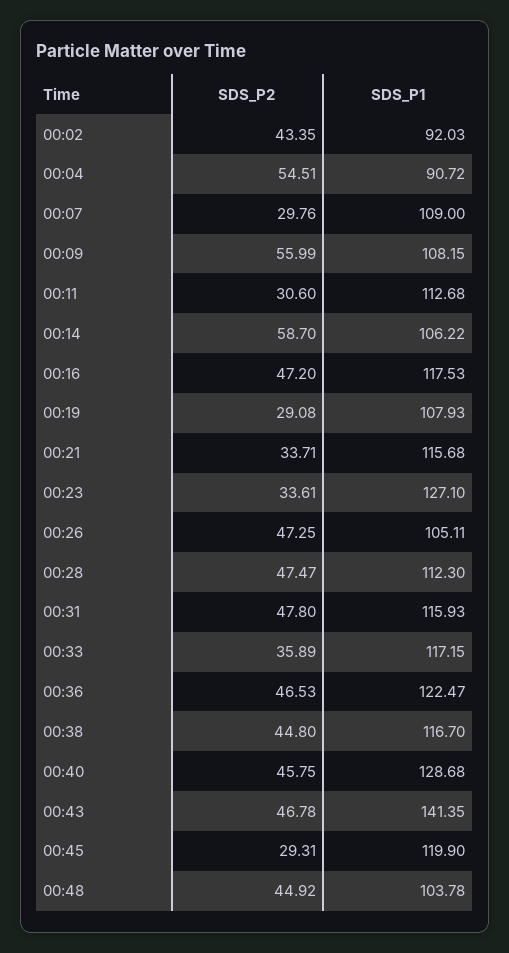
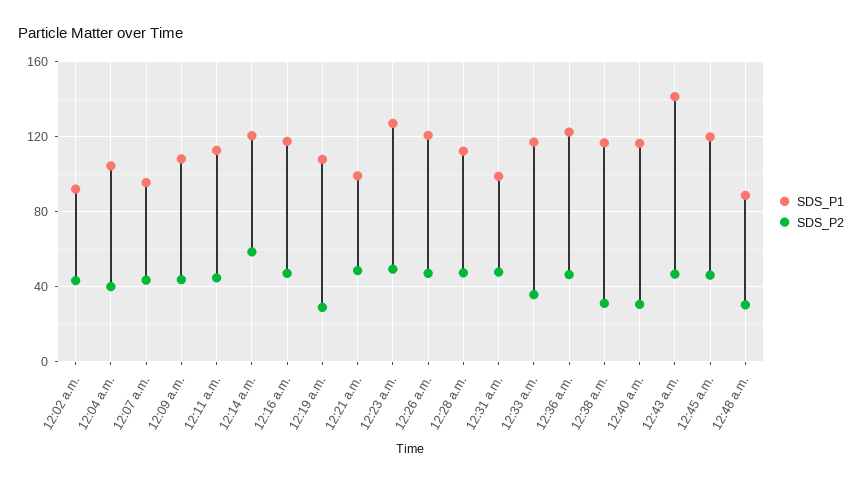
  {
    "SDS_P2": {
      "00:02": 43.35,
-     "00:04": 54.51,
+     "00:04": 40,
-     "00:07": 29.76,
+     "00:07": 45,
-     "00:09": 55.99,
+     "00:09": 45,
-     "00:11": 30.6,
+     "00:11": 45,
      "00:14": 58.7,
      "00:16": 47.2,
      "00:19": 29.08,
-     "00:21": 33.71,
+     "00:21": 50,
-     "00:23": 33.61,
+     "00:23": 50,
      "00:26": 47.25,
      "00:28": 47.47,
      "00:31": 47.8,
      "00:33": 35.89,
      "00:36": 46.53,
-     "00:38": 44.8,
+     "00:38": 30,
-     "00:40": 45.75,
+     "00:40": 30,
      "00:43": 46.78,
-     "00:45": 29.31,
+     "00:45": 45,
-     "00:48": 44.92
+     "00:48": 30
    },
    "SDS_P1": {
      "00:02": 92.03,
-     "00:04": 90.72,
+     "00:04": 105,
-     "00:07": 109,
+     "00:07": 95,
      "00:09": 108.15,
      "00:11": 112.68,
-     "00:14": 106.22,
+     "00:14": 120,
      "00:16": 117.53,
      "00:19": 107.93,
-     "00:21": 115.68,
+     "00:21": 100,
      "00:23": 127.1,
-     "00:26": 105.11,
+     "00:26": 120,
      "00:28": 112.3,
-     "00:31": 115.93,
+     "00:31": 100,
      "00:33": 117.15,
      "00:36": 122.47,
      "00:38": 116.7,
-     "00:40": 128.68,
+     "00:40": 115,
      "00:43": 141.35,
      "00:45": 119.9,
-     "00:48": 103.78
+     "00:48": 90
    }
  }

